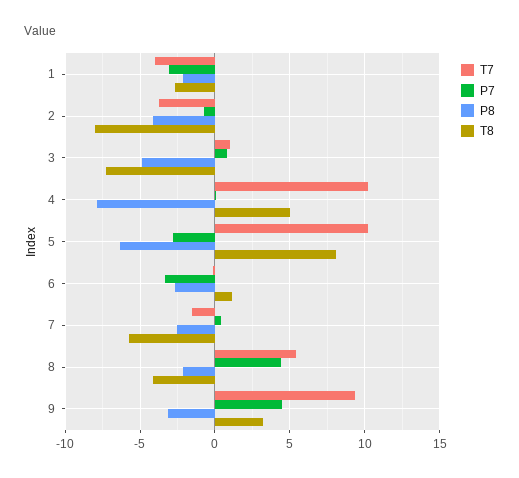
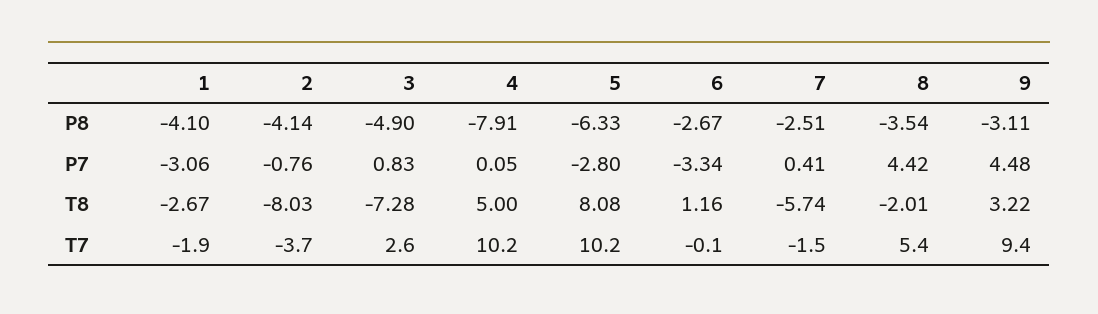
  {
    "T7": {
-     "1": -4,
+     "1": -1.9,
      "2": -3.7,
-     "3": 1,
+     "3": 2.6,
      "4": 10.2,
      "5": 10.2,
      "6": -0.1,
      "7": -1.5,
      "8": 5.4,
      "9": 9.4
    },
    "P7": {
      "1": -3.06,
      "2": -0.76,
      "3": 0.83,
      "4": 0.05,
      "5": -2.8,
      "6": -3.34,
      "7": 0.41,
      "8": 4.42,
      "9": 4.48
    },
    "P8": {
-     "1": -2,
+     "1": -4.1,
      "2": -4.14,
      "3": -4.9,
      "4": -7.91,
      "5": -6.33,
      "6": -2.67,
      "7": -2.51,
-     "8": -2,
+     "8": -3.54,
      "9": -3.11
    },
    "T8": {
      "1": -2.67,
      "2": -8.03,
      "3": -7.28,
      "4": 5,
      "5": 8.08,
      "6": 1.16,
      "7": -5.74,
-     "8": -4,
+     "8": -2.01,
      "9": 3.22
    }
  }

